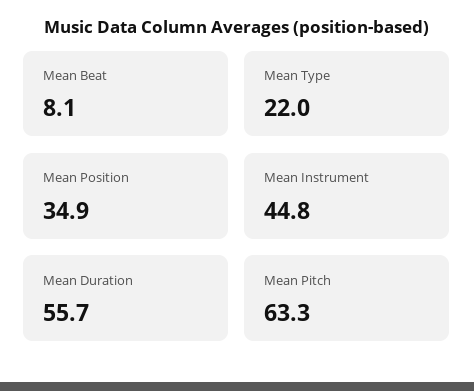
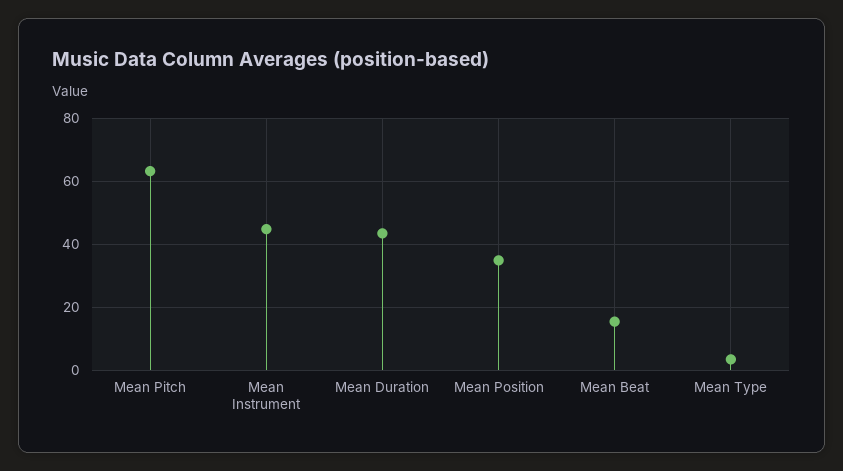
  {
-   "Mean Beat": 8.1,
+   "Mean Beat": 16,
-   "Mean Type": 22,
+   "Mean Type": 4,
    "Mean Position": 34.9,
    "Mean Instrument": 44.8,
-   "Mean Duration": 55.7,
+   "Mean Duration": 44,
    "Mean Pitch": 63.3
  }

